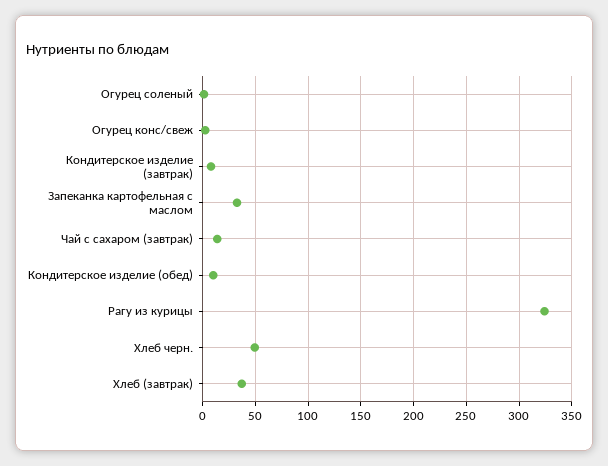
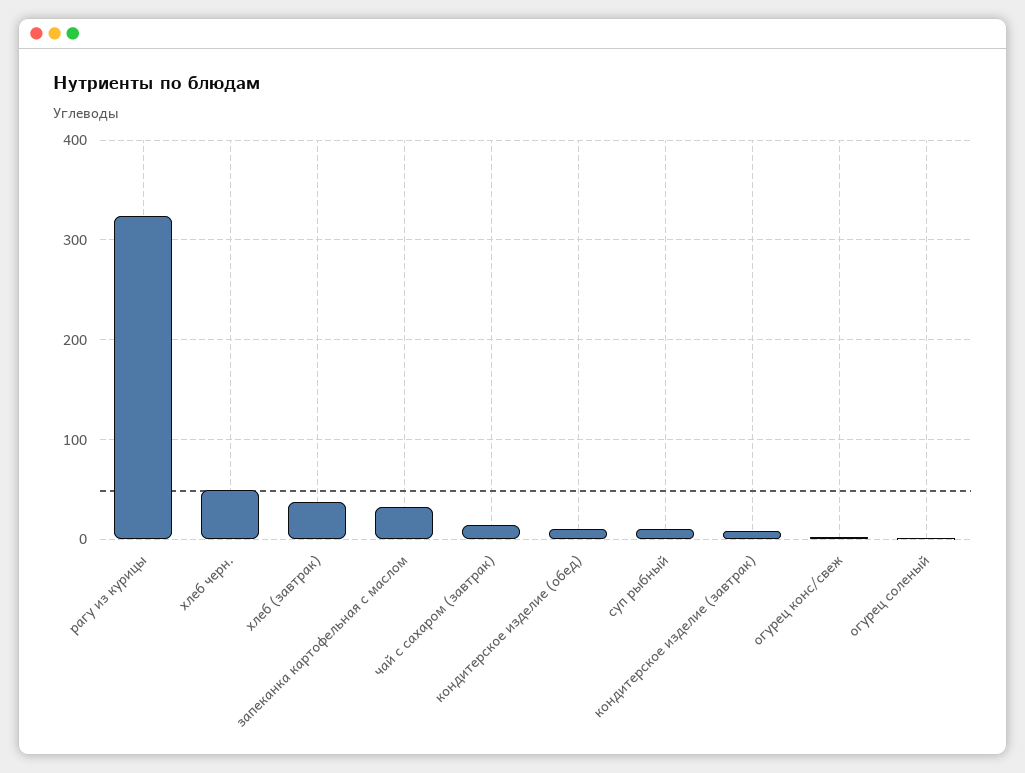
  {
    "Огурец соленый": 0,
    "Огурец конс/свеж": 0,
    "Кондитерское изделие (завтрак)": 10,
    "Запеканка картофельная с маслом": 30,
    "Чай с сахаром (завтрак)": 10,
    "Кондитерское изделие (обед)": 10,
    "Рагу из курицы": 320,
    "Хлеб черн.": 50,
-   "Хлеб (завтрак)": 40
+   "Хлеб (завтрак)": 40,
+   "суп рыбный": 10
  }

